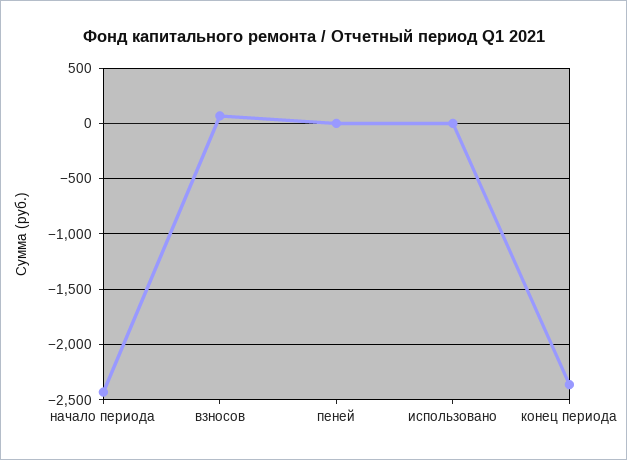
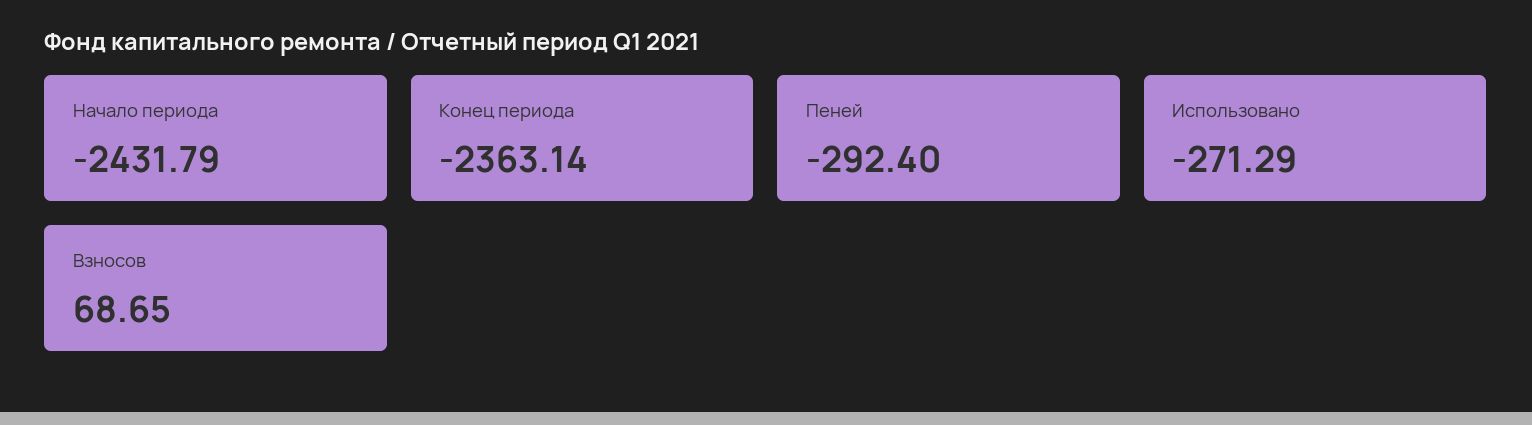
  {
    "начало периода": -2431.79,
    "взносов": 68.65,
-   "пеней": 0,
+   "пеней": -292.4,
-   "использовано": 0,
+   "использовано": -271.29,
    "конец периода": -2363.14
  }

